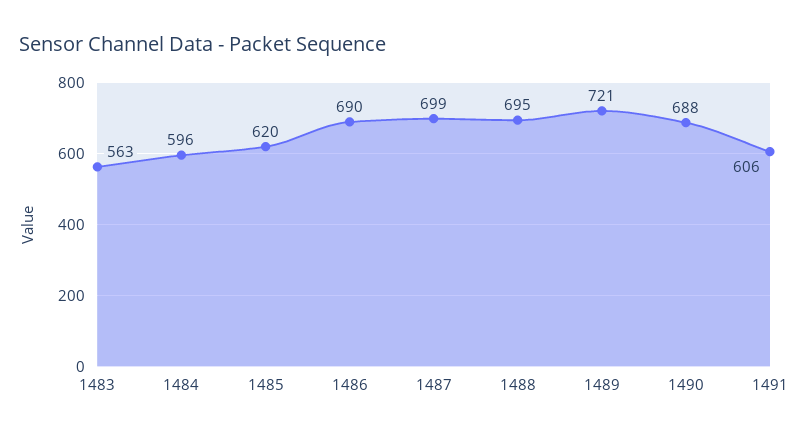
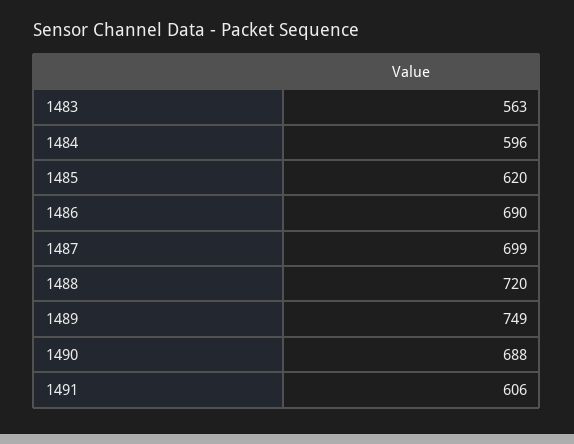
  {
    "1483": 563,
    "1484": 596,
    "1485": 620,
    "1486": 690,
    "1487": 699,
-   "1488": 695,
+   "1488": 720,
-   "1489": 721,
+   "1489": 749,
    "1490": 688,
    "1491": 606
  }

